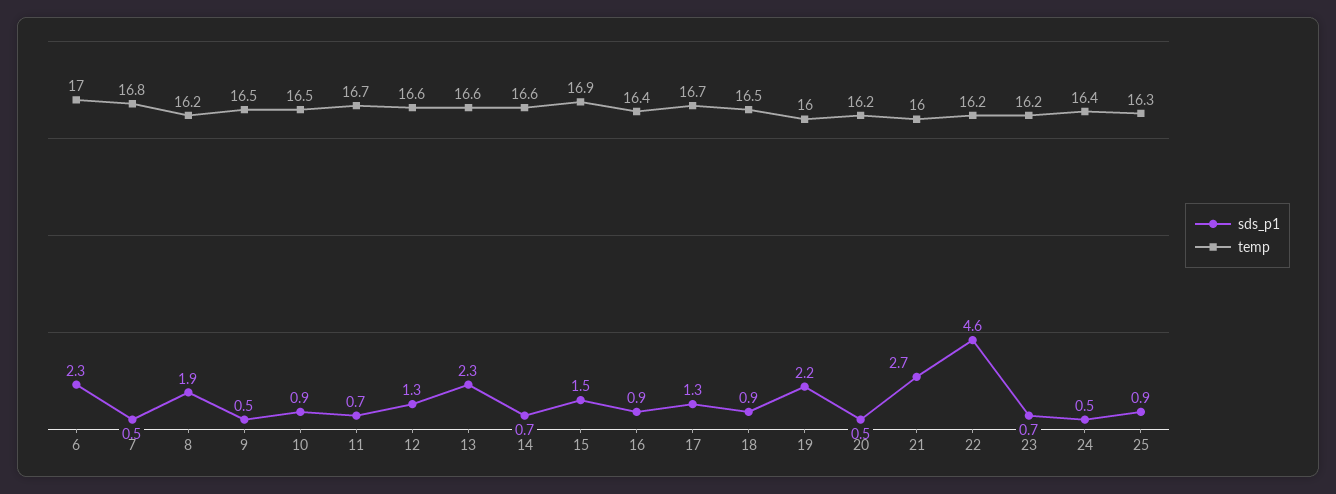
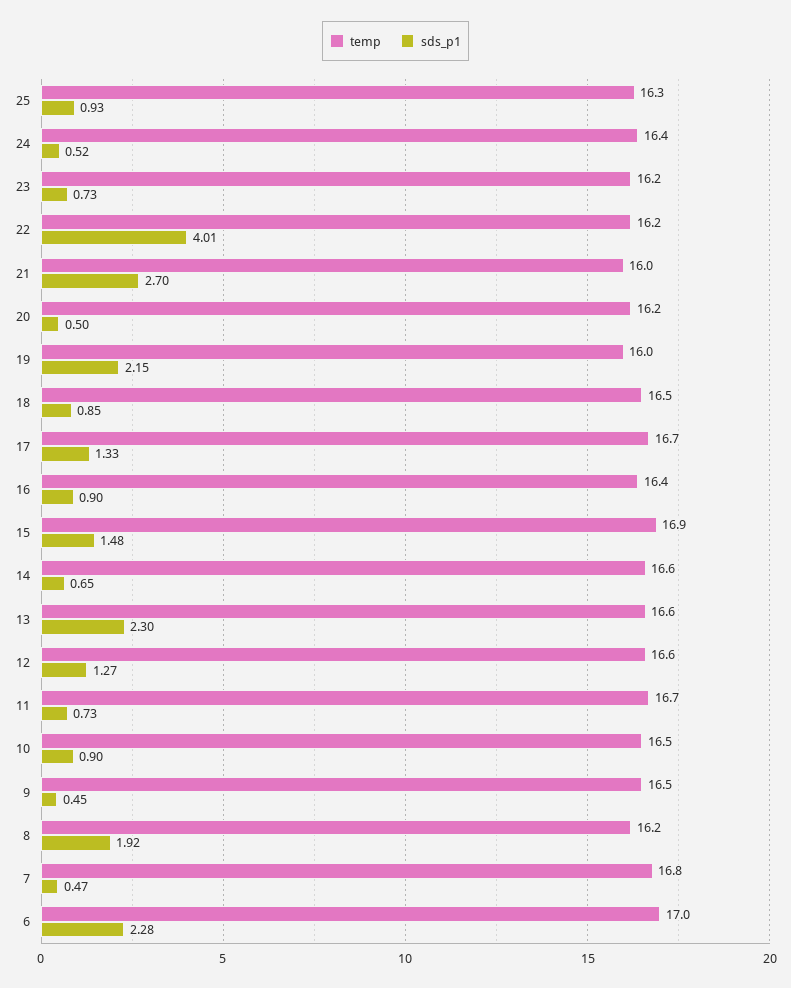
  {
    "sds_p1": {
      "6": 2.28,
      "7": 0.47,
      "8": 1.92,
      "9": 0.45,
      "10": 0.9,
      "11": 0.73,
      "12": 1.27,
      "13": 2.3,
      "14": 0.65,
      "15": 1.48,
      "16": 0.9,
      "17": 1.33,
      "18": 0.85,
      "19": 2.15,
      "20": 0.5,
      "21": 2.7,
-     "22": 4.6,
+     "22": 4.01,
      "23": 0.73,
      "24": 0.52,
      "25": 0.93
    },
    "temp": {
      "6": 17,
      "7": 16.8,
      "8": 16.2,
      "9": 16.5,
      "10": 16.5,
      "11": 16.7,
      "12": 16.6,
      "13": 16.6,
      "14": 16.6,
      "15": 16.9,
      "16": 16.4,
      "17": 16.7,
      "18": 16.5,
      "19": 16,
      "20": 16.2,
      "21": 16,
      "22": 16.2,
      "23": 16.2,
      "24": 16.4,
      "25": 16.3
    }
  }

